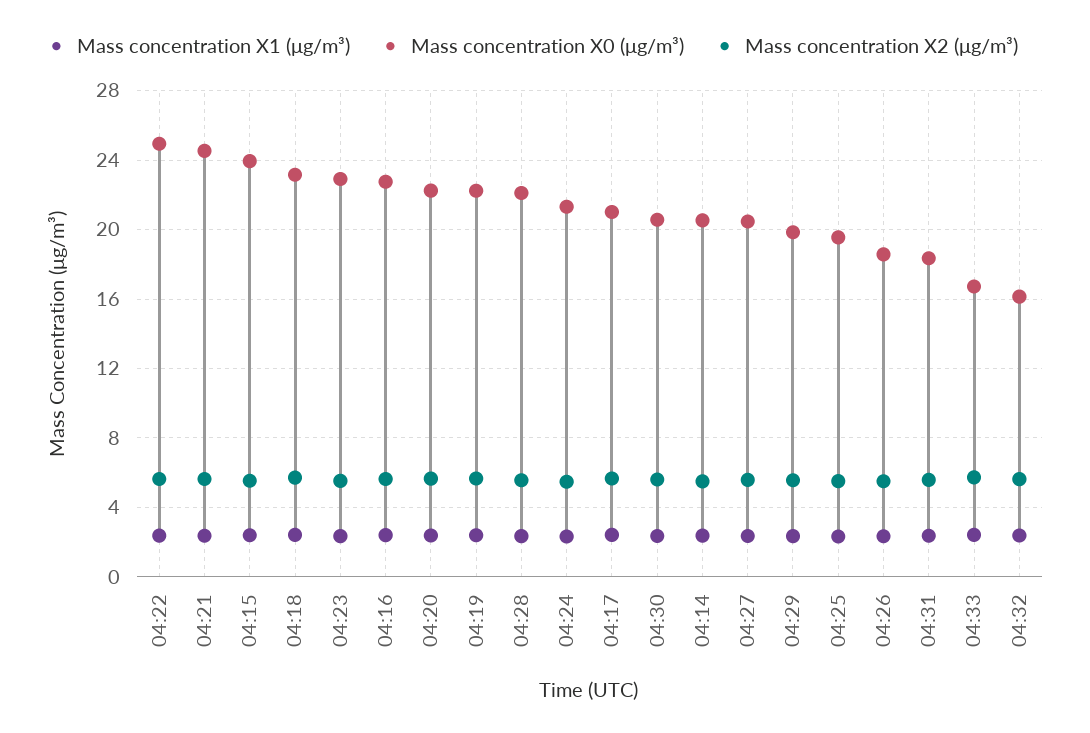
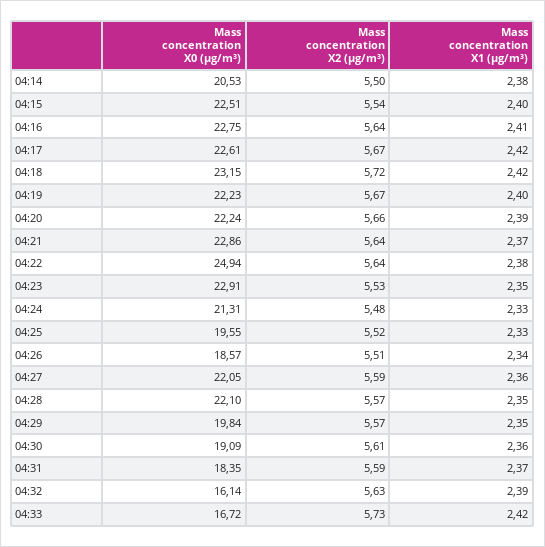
  {
    "Mass concentration X1 (μg/m³)": {
      "04:22": 2.38,
      "04:21": 2.37,
      "04:15": 2.4,
      "04:18": 2.42,
      "04:23": 2.35,
      "04:16": 2.41,
      "04:20": 2.39,
      "04:19": 2.4,
      "04:28": 2.35,
      "04:24": 2.33,
      "04:17": 2.42,
      "04:30": 2.36,
      "04:14": 2.38,
      "04:27": 2.36,
      "04:29": 2.35,
      "04:25": 2.33,
      "04:26": 2.34,
      "04:31": 2.37,
      "04:33": 2.42,
      "04:32": 2.39
    },
    "Mass concentration X0 (μg/m³)": {
      "04:22": 24.94,
-     "04:21": 24.5,
+     "04:21": 22.86,
-     "04:15": 24,
+     "04:15": 22.51,
      "04:18": 23.15,
      "04:23": 22.91,
      "04:16": 22.75,
      "04:20": 22.24,
      "04:19": 22.23,
      "04:28": 22.1,
      "04:24": 21.31,
-     "04:17": 21,
+     "04:17": 22.61,
-     "04:30": 20.5,
+     "04:30": 19.09,
      "04:14": 20.53,
-     "04:27": 20.5,
+     "04:27": 22.05,
      "04:29": 19.84,
      "04:25": 19.55,
      "04:26": 18.57,
      "04:31": 18.35,
      "04:33": 16.72,
      "04:32": 16.14
    },
    "Mass concentration X2 (μg/m³)": {
      "04:22": 5.64,
      "04:21": 5.64,
      "04:15": 5.54,
      "04:18": 5.72,
      "04:23": 5.53,
      "04:16": 5.64,
      "04:20": 5.66,
      "04:19": 5.67,
      "04:28": 5.57,
      "04:24": 5.48,
      "04:17": 5.67,
      "04:30": 5.61,
      "04:14": 5.5,
      "04:27": 5.59,
      "04:29": 5.57,
      "04:25": 5.52,
      "04:26": 5.51,
      "04:31": 5.59,
      "04:33": 5.73,
      "04:32": 5.63
    }
  }

